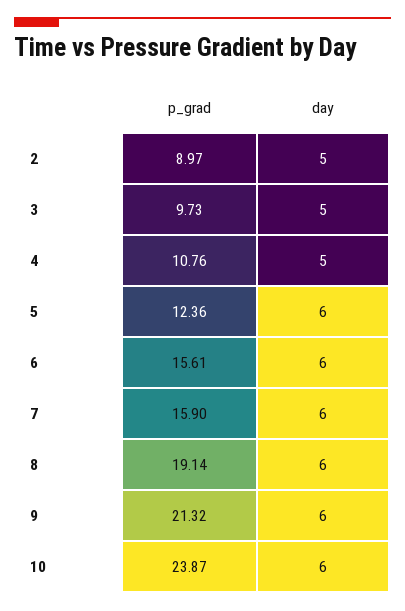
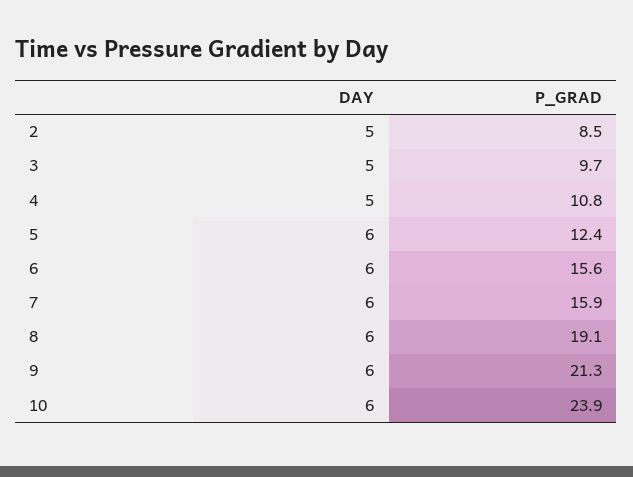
  {
    "p_grad": {
-     "2": 8.97,
+     "2": 8.5,
      "3": 9.73,
      "4": 10.76,
      "5": 12.36,
      "6": 15.61,
      "7": 15.9,
      "8": 19.14,
      "9": 21.32,
      "10": 23.87
    },
    "day": {
      "2": 5,
      "3": 5,
      "4": 5,
      "5": 6,
      "6": 6,
      "7": 6,
      "8": 6,
      "9": 6,
      "10": 6
    }
  }

